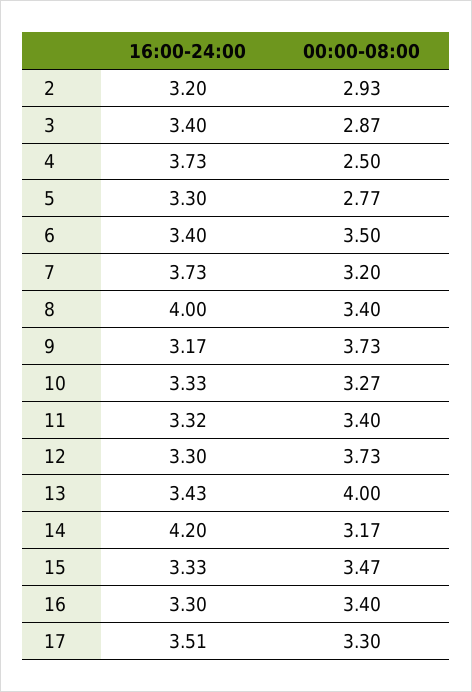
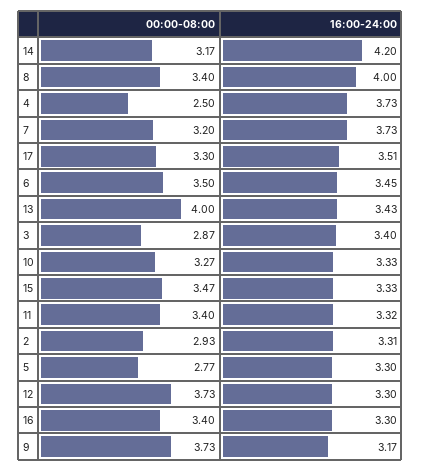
  {
    "16:00-24:00": {
-     "2": 3.2,
+     "2": 3.31,
      "3": 3.4,
      "4": 3.73,
      "5": 3.3,
-     "6": 3.4,
+     "6": 3.45,
      "7": 3.73,
      "8": 4,
      "9": 3.17,
      "10": 3.33,
      "11": 3.32,
      "12": 3.3,
      "13": 3.43,
      "14": 4.2,
      "15": 3.33,
      "16": 3.3,
      "17": 3.51
    },
    "00:00-08:00": {
      "2": 2.93,
      "3": 2.87,
      "4": 2.5,
      "5": 2.77,
      "6": 3.5,
      "7": 3.2,
      "8": 3.4,
      "9": 3.73,
      "10": 3.27,
      "11": 3.4,
      "12": 3.73,
      "13": 4,
      "14": 3.17,
      "15": 3.47,
      "16": 3.4,
      "17": 3.3
    }
  }

